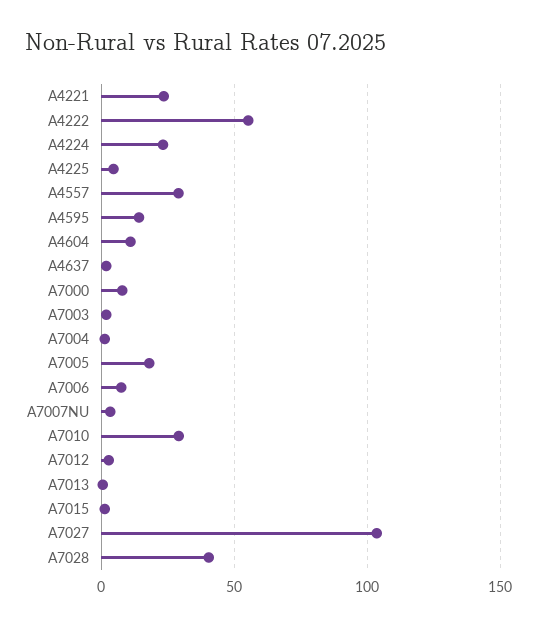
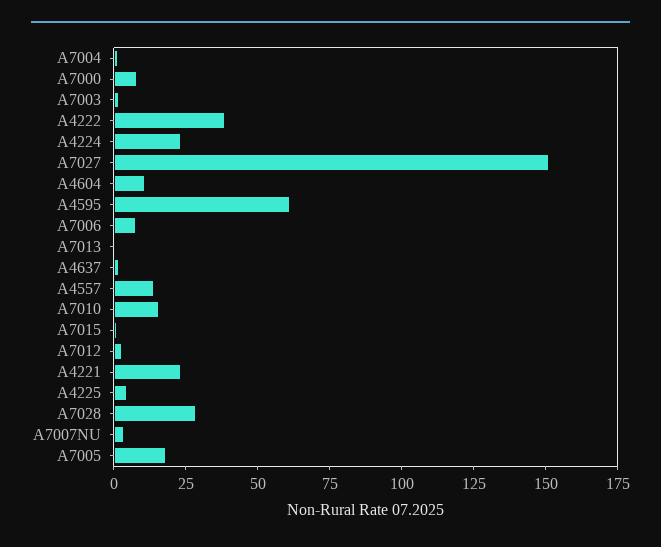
  {
    "A4221": 25,
-   "A4222": 55,
+   "A4222": 40,
    "A4224": 25,
    "A4225": 5,
-   "A4557": 30,
+   "A4557": 15,
-   "A4595": 15,
+   "A4595": 60,
    "A4604": 10,
    "A4637": 0,
    "A7000": 10,
    "A7003": 0,
    "A7004": 0,
    "A7005": 20,
    "A7006": 10,
    "A7007NU": 5,
-   "A7010": 30,
+   "A7010": 15,
    "A7012": 5,
    "A7013": 0,
    "A7015": 0,
-   "A7027": 105,
+   "A7027": 150,
-   "A7028": 40
+   "A7028": 30
  }

